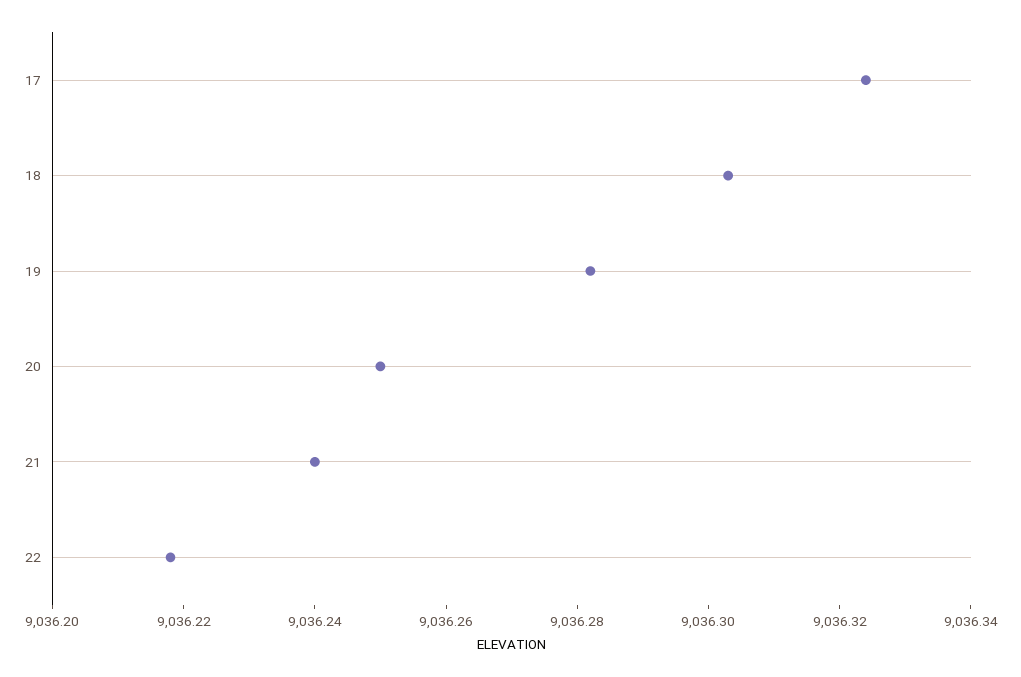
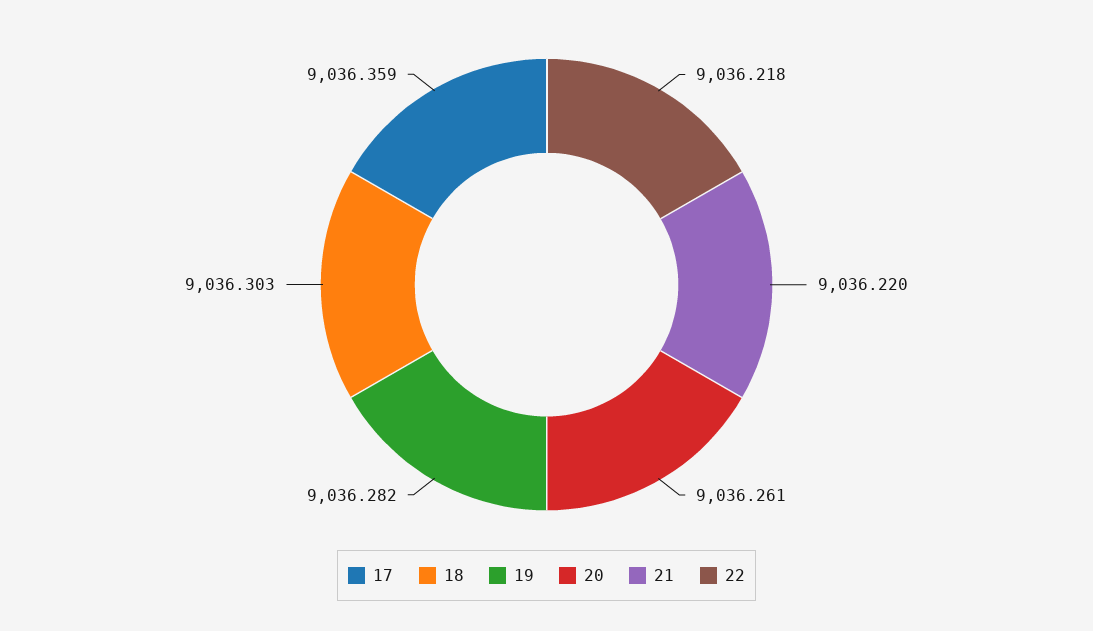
  {
-   "17": 9036.325,
+   "17": 9036.359,
    "18": 9036.303,
    "19": 9036.282,
-   "20": 9036.25,
+   "20": 9036.261,
-   "21": 9036.24,
+   "21": 9036.22,
    "22": 9036.218
  }

